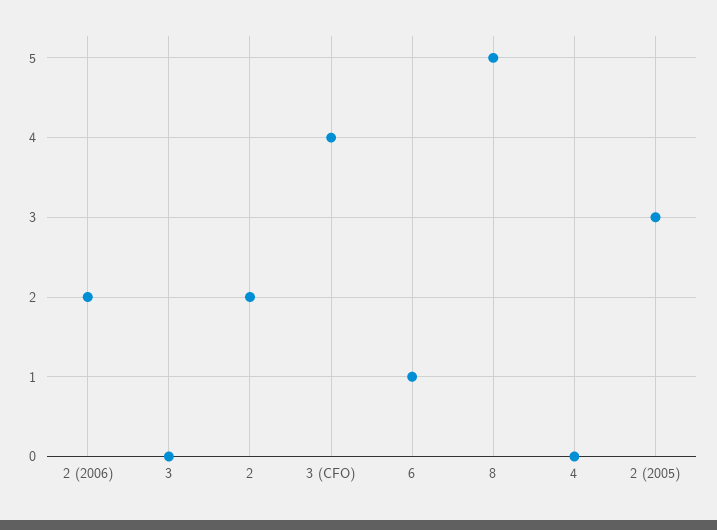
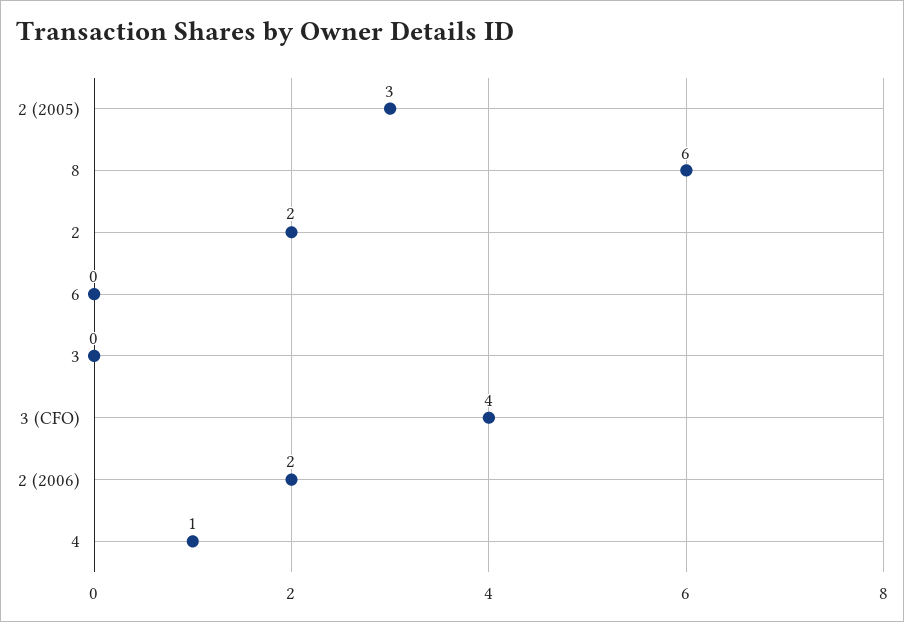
  {
    "2 (2006)": 2,
    "3": 0,
    "2": 2,
    "3 (CFO)": 4,
-   "6": 1,
+   "6": 0,
-   "8": 5,
+   "8": 6,
-   "4": 0,
+   "4": 1,
    "2 (2005)": 3
  }

